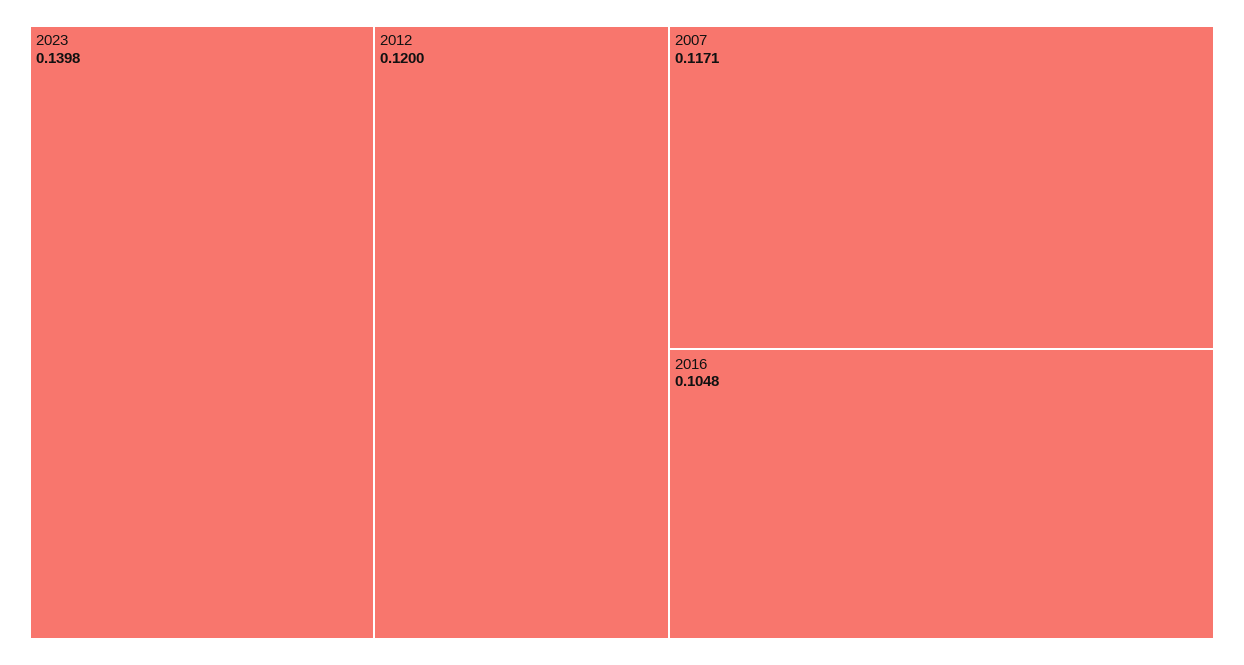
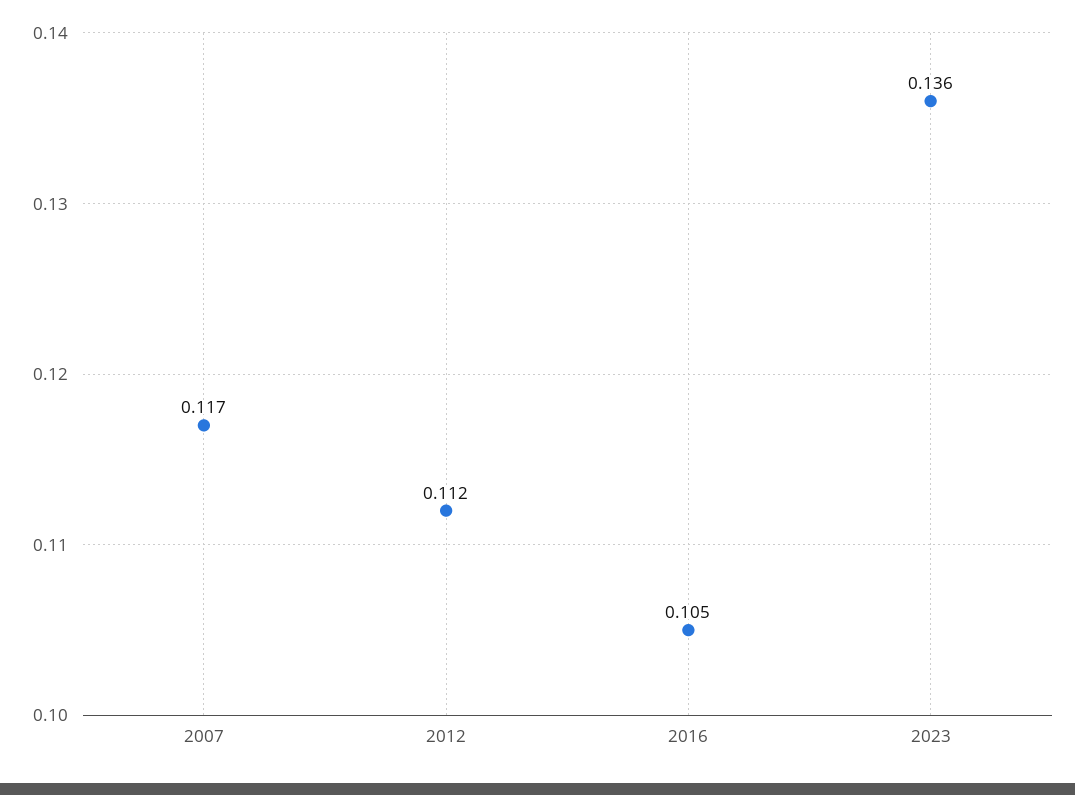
  {
-   "2023": 0.1398,
+   "2023": 0.136,
-   "2012": 0.12,
+   "2012": 0.112,
    "2007": 0.1171,
    "2016": 0.1048
  }

